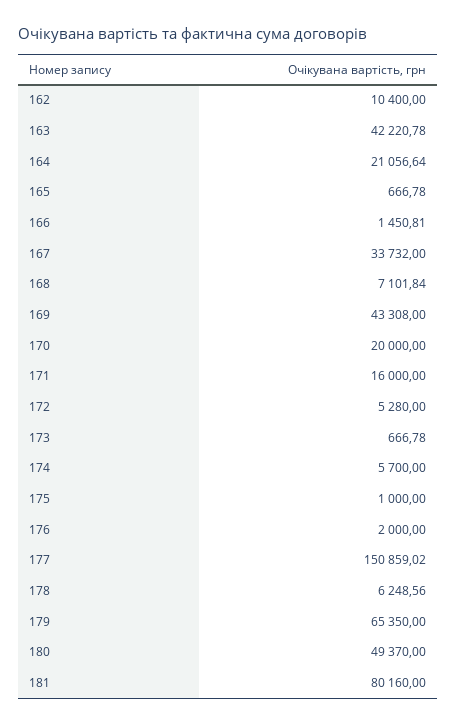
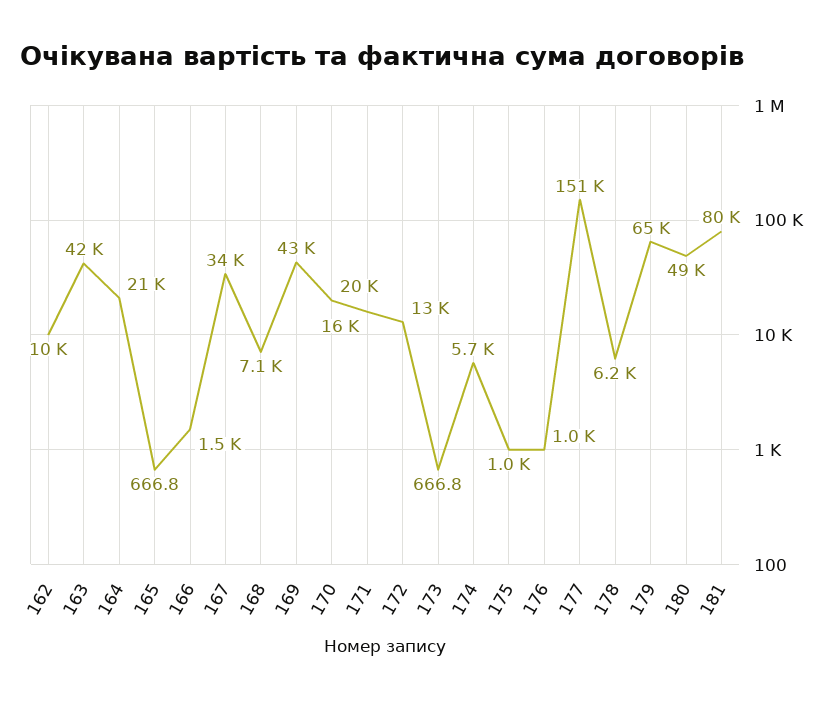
  {
    "162": 10400,
    "163": 42220.78,
    "164": 21056.64,
    "165": 666.78,
    "166": 1450.81,
    "167": 33732,
    "168": 7101.84,
    "169": 43308,
    "170": 20000,
    "171": 16000,
-   "172": 5280,
+   "172": 13000,
    "173": 666.78,
    "174": 5700,
    "175": 1000,
-   "176": 2000,
+   "176": 1000,
    "177": 150859.02,
    "178": 6248.56,
    "179": 65350,
    "180": 49370,
    "181": 80160
  }

